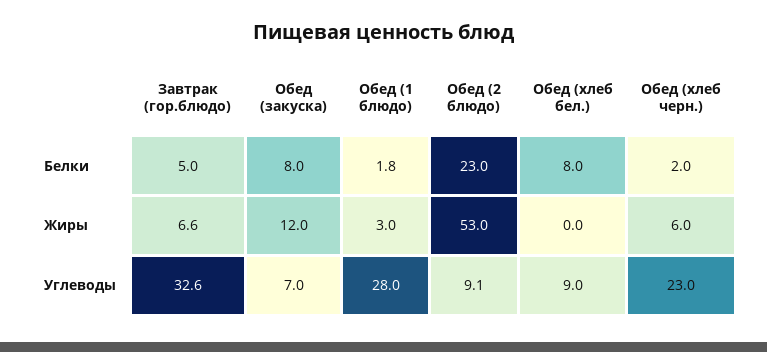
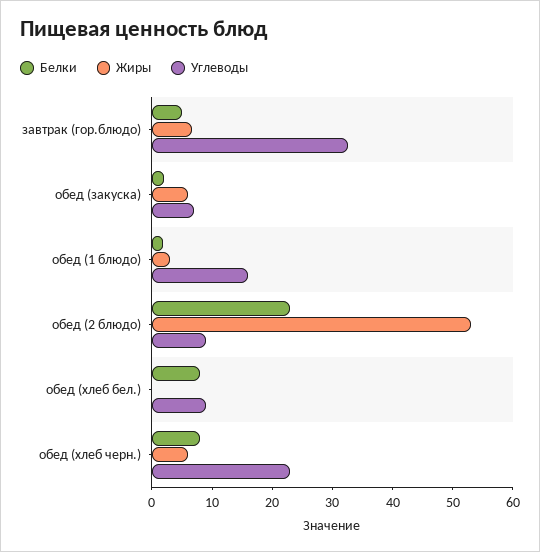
  {
    "Белки": {
      "Завтрак (гор.блюдо)": 5,
-     "Обед (закуска)": 8,
+     "Обед (закуска)": 2,
      "Обед (1 блюдо)": 1.8,
      "Обед (2 блюдо)": 23,
      "Обед (хлеб бел.)": 8,
-     "Обед (хлеб черн.)": 2
+     "Обед (хлеб черн.)": 8
    },
    "Жиры": {
      "Завтрак (гор.блюдо)": 6.6,
-     "Обед (закуска)": 12,
+     "Обед (закуска)": 6,
      "Обед (1 блюдо)": 3,
      "Обед (2 блюдо)": 53,
      "Обед (хлеб бел.)": 0,
      "Обед (хлеб черн.)": 6
    },
    "Углеводы": {
      "Завтрак (гор.блюдо)": 32.6,
      "Обед (закуска)": 7,
-     "Обед (1 блюдо)": 28,
+     "Обед (1 блюдо)": 16,
      "Обед (2 блюдо)": 9.1,
      "Обед (хлеб бел.)": 9,
      "Обед (хлеб черн.)": 23
    }
  }

